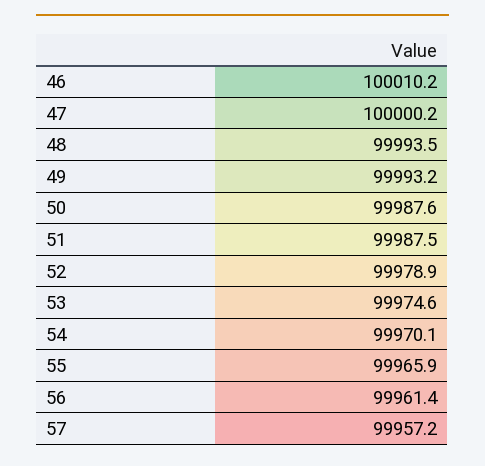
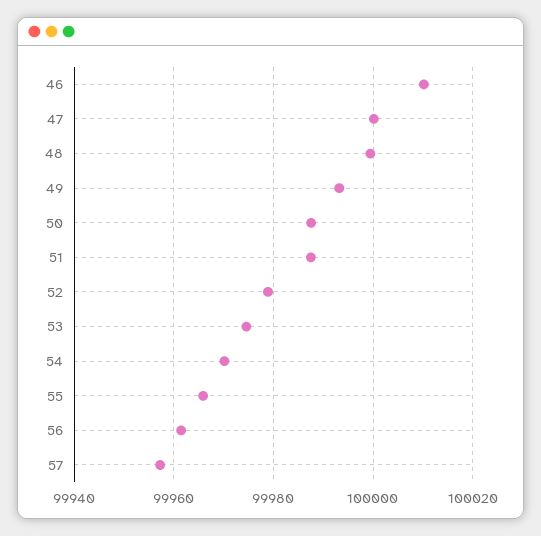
  {
    "46": 100010.2,
    "47": 100000.2,
-   "48": 99993.5,
+   "48": 100000,
    "49": 99993.2,
    "50": 99987.6,
    "51": 99987.5,
    "52": 99978.9,
    "53": 99974.6,
    "54": 99970.1,
    "55": 99965.9,
    "56": 99961.4,
    "57": 99957.2
  }

